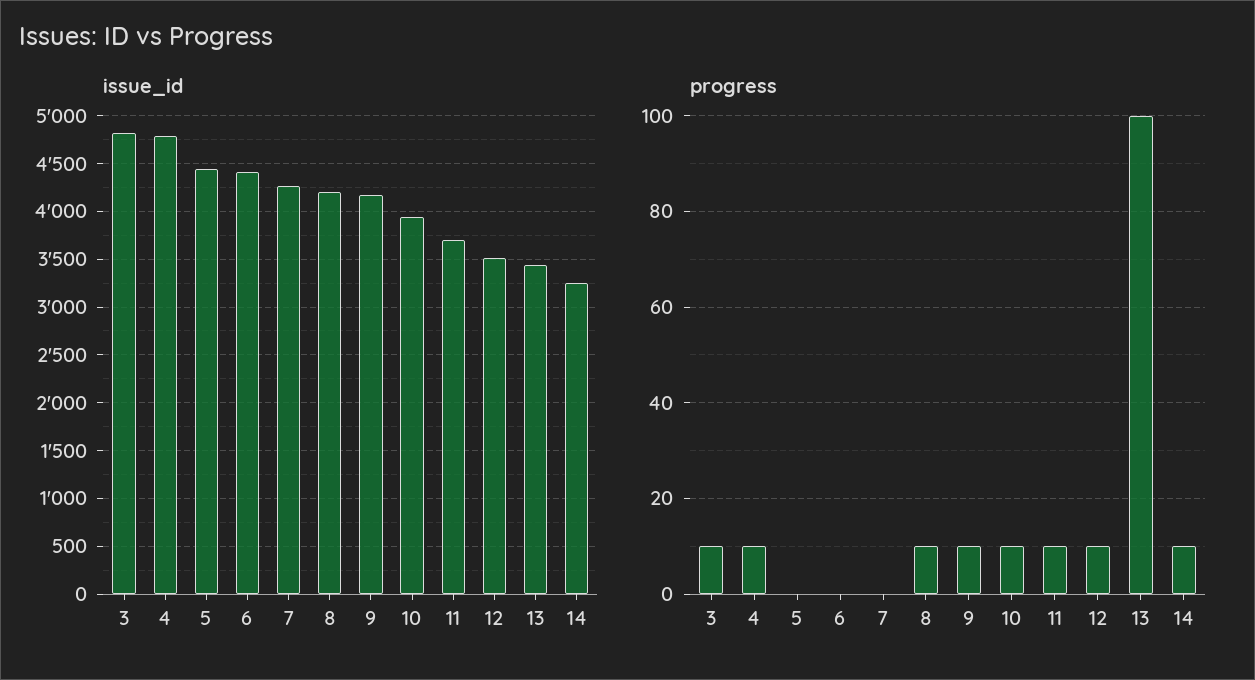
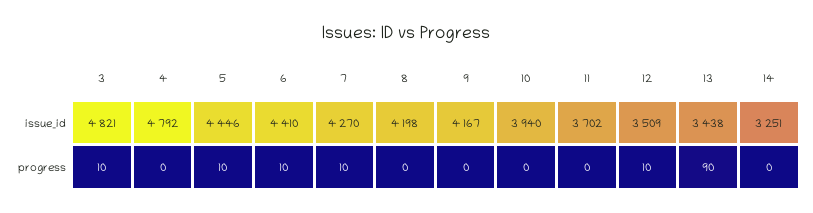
  {
    "issue_id": {
      "3": 4821,
      "4": 4792,
      "5": 4446,
      "6": 4410,
      "7": 4270,
      "8": 4198,
      "9": 4167,
      "10": 3940,
      "11": 3702,
      "12": 3509,
      "13": 3438,
      "14": 3251
    },
    "progress": {
      "3": 10,
-     "4": 10,
+     "4": 0,
-     "5": 0,
+     "5": 10,
-     "6": 0,
+     "6": 10,
-     "7": 0,
+     "7": 10,
-     "8": 10,
+     "8": 0,
-     "9": 10,
+     "9": 0,
-     "10": 10,
+     "10": 0,
-     "11": 10,
+     "11": 0,
      "12": 10,
-     "13": 100,
+     "13": 90,
-     "14": 10
+     "14": 0
    }
  }

